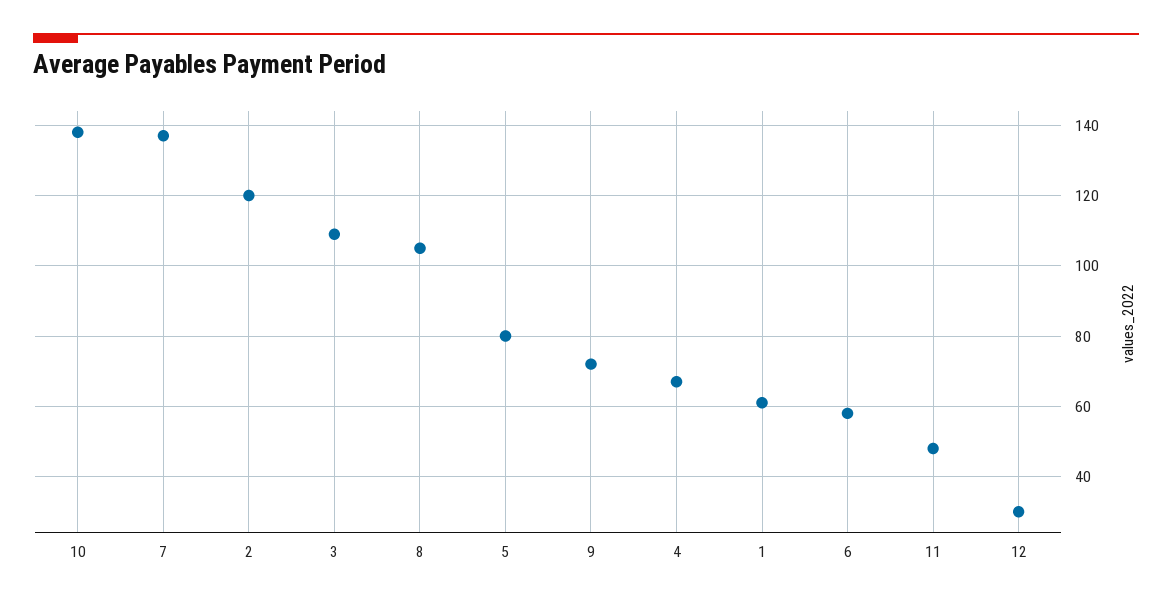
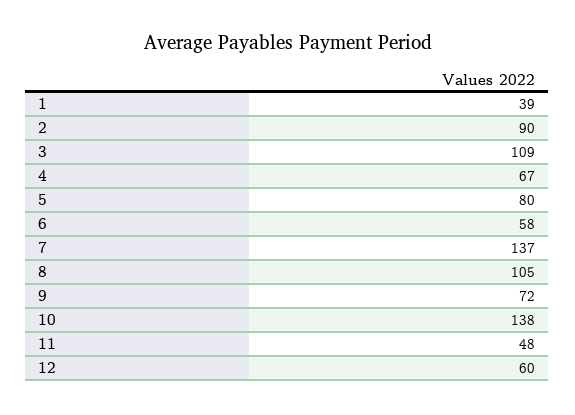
  {
    "10": 138,
    "7": 137,
-   "2": 120,
+   "2": 90,
    "3": 109,
    "8": 105,
    "5": 80,
    "9": 72,
    "4": 67,
-   "1": 60,
+   "1": 39,
    "6": 58,
    "11": 48,
-   "12": 30
+   "12": 60
  }

